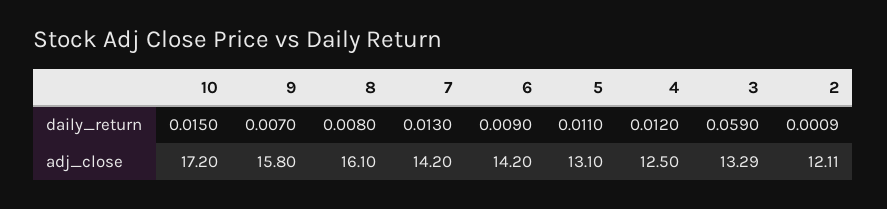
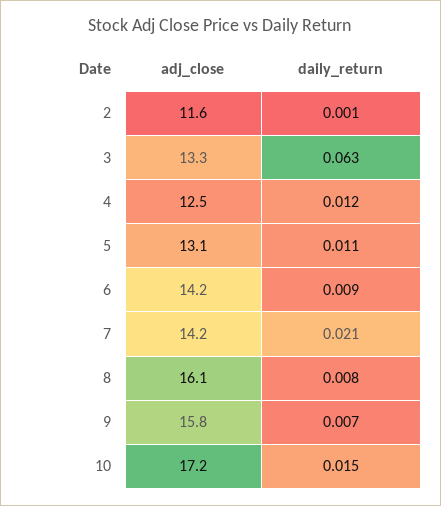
  {
    "10": {
      "daily_return": 0.015,
      "adj_close": 17.2
    },
    "9": {
      "daily_return": 0.007,
      "adj_close": 15.8
    },
    "8": {
      "daily_return": 0.008,
      "adj_close": 16.1
    },
    "7": {
-     "daily_return": 0.013,
+     "daily_return": 0.021,
      "adj_close": 14.2
    },
    "6": {
      "daily_return": 0.009,
      "adj_close": 14.2
    },
    "5": {
      "daily_return": 0.011,
      "adj_close": 13.1
    },
    "4": {
      "daily_return": 0.012,
      "adj_close": 12.5
    },
    "3": {
-     "daily_return": 0.059,
+     "daily_return": 0.063,
      "adj_close": 13.29
    },
    "2": {
      "daily_return": 0.0009,
-     "adj_close": 12.11
+     "adj_close": 11.6
    }
  }

